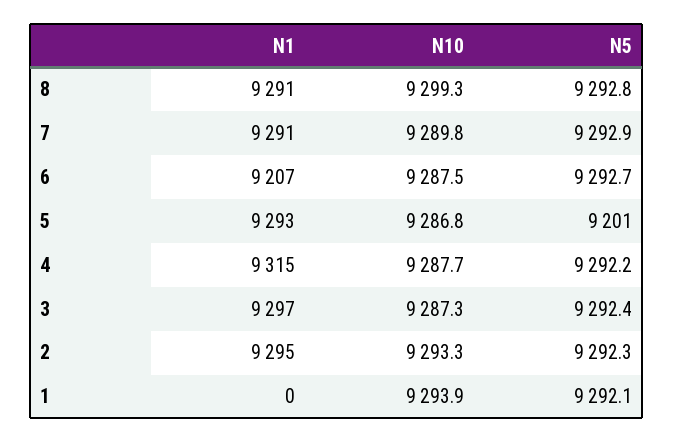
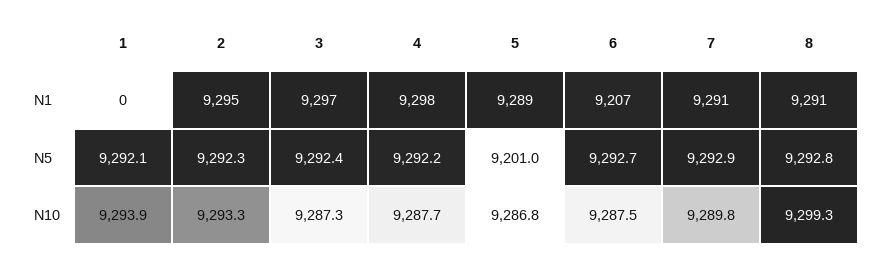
  {
    "N1": {
      "8": 9291,
      "7": 9291,
      "6": 9207,
-     "5": 9293,
+     "5": 9289,
-     "4": 9315,
+     "4": 9298,
      "3": 9297,
      "2": 9295,
      "1": 0
    },
    "N10": {
      "8": 9299.3,
      "7": 9289.8,
      "6": 9287.5,
      "5": 9286.8,
      "4": 9287.7,
      "3": 9287.3,
      "2": 9293.3,
      "1": 9293.9
    },
    "N5": {
      "8": 9292.8,
      "7": 9292.9,
      "6": 9292.7,
      "5": 9201,
      "4": 9292.2,
      "3": 9292.4,
      "2": 9292.3,
      "1": 9292.1
    }
  }

